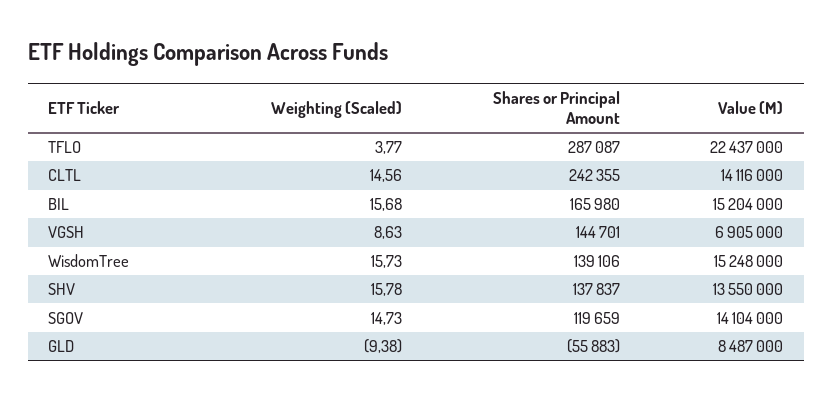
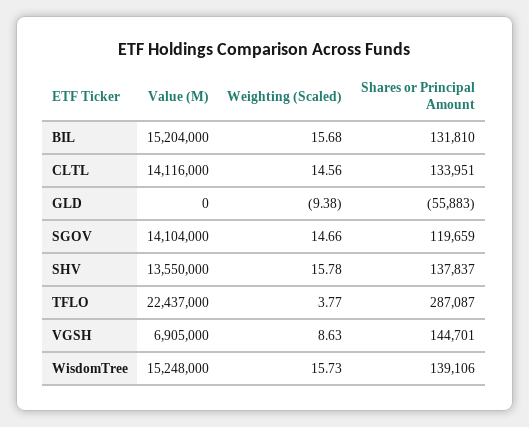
  {
    "Weighting (Scaled)": {
      "TFLO": 3.77,
      "CLTL": 14.56,
      "BIL": 15.68,
      "VGSH": 8.63,
      "WisdomTree": 15.73,
      "SHV": 15.78,
-     "SGOV": 14.73,
+     "SGOV": 14.66,
      "GLD": -9.38
    },
    "Shares or Principal Amount": {
      "TFLO": 287087,
-     "CLTL": 242355,
+     "CLTL": 133951,
-     "BIL": 165980,
+     "BIL": 131810,
      "VGSH": 144701,
      "WisdomTree": 139106,
      "SHV": 137837,
      "SGOV": 119659,
      "GLD": -55883
    },
    "Value (M)": {
      "TFLO": 22437000,
      "CLTL": 14116000,
      "BIL": 15204000,
      "VGSH": 6905000,
      "WisdomTree": 15248000,
      "SHV": 13550000,
      "SGOV": 14104000,
-     "GLD": 8487000
+     "GLD": 0
    }
  }

